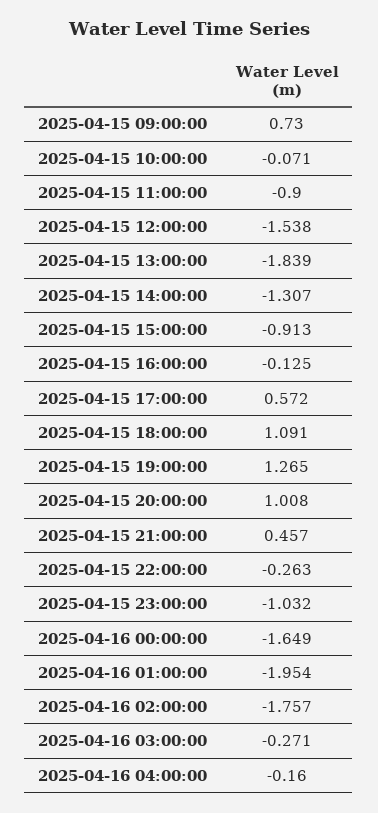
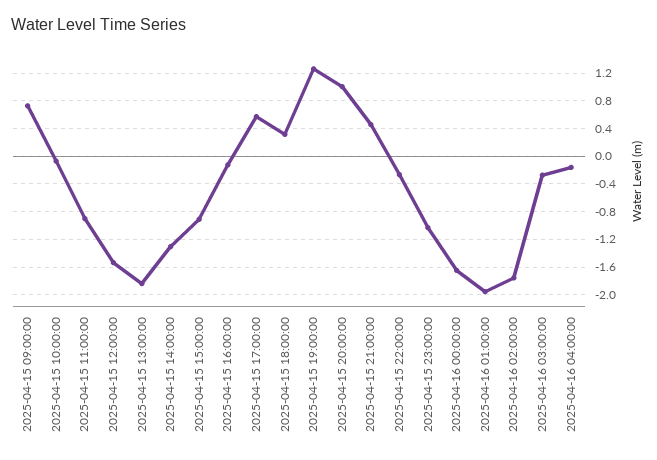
  {
    "2025-04-15 09:00:00": 0.73,
    "2025-04-15 10:00:00": -0.071,
    "2025-04-15 11:00:00": -0.9,
    "2025-04-15 12:00:00": -1.538,
    "2025-04-15 13:00:00": -1.839,
    "2025-04-15 14:00:00": -1.307,
    "2025-04-15 15:00:00": -0.913,
    "2025-04-15 16:00:00": -0.125,
    "2025-04-15 17:00:00": 0.572,
-   "2025-04-15 18:00:00": 1.091,
+   "2025-04-15 18:00:00": 0.3,
    "2025-04-15 19:00:00": 1.265,
    "2025-04-15 20:00:00": 1.008,
    "2025-04-15 21:00:00": 0.457,
    "2025-04-15 22:00:00": -0.263,
    "2025-04-15 23:00:00": -1.032,
    "2025-04-16 00:00:00": -1.649,
    "2025-04-16 01:00:00": -1.954,
    "2025-04-16 02:00:00": -1.757,
    "2025-04-16 03:00:00": -0.271,
    "2025-04-16 04:00:00": -0.16
  }

